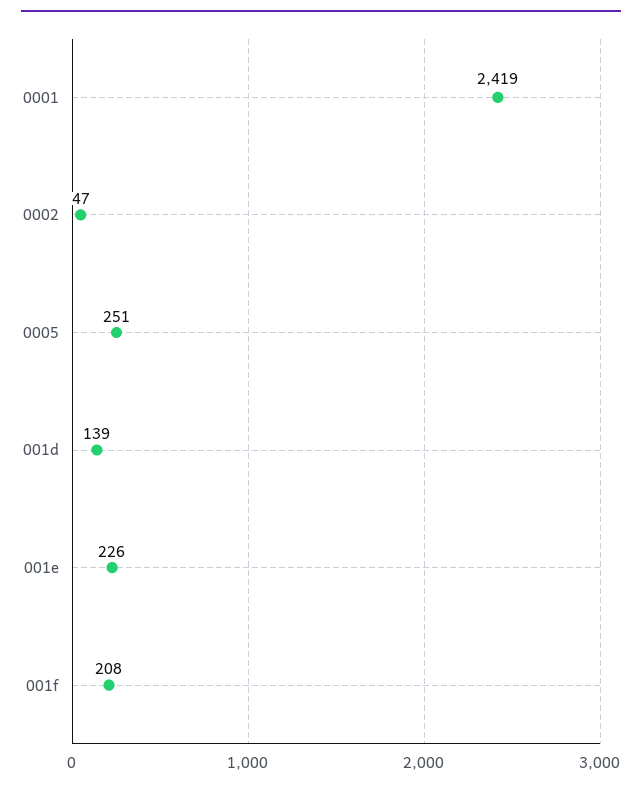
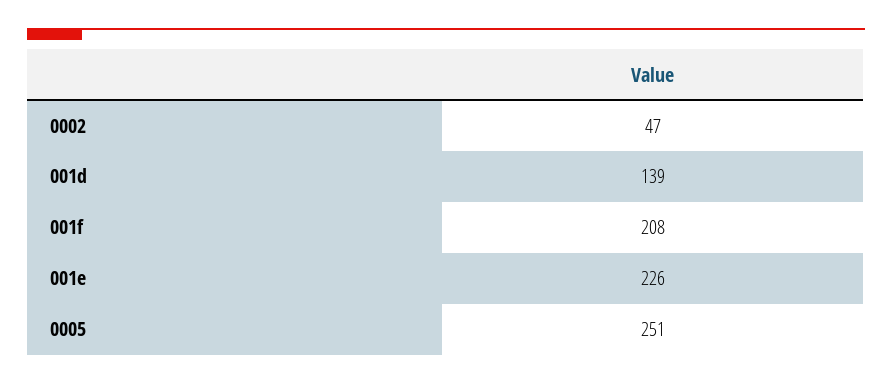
  {
-   "0001": 2419,
    "0002": 47,
    "0005": 251,
    "001d": 139,
    "001e": 226,
    "001f": 208
  }

